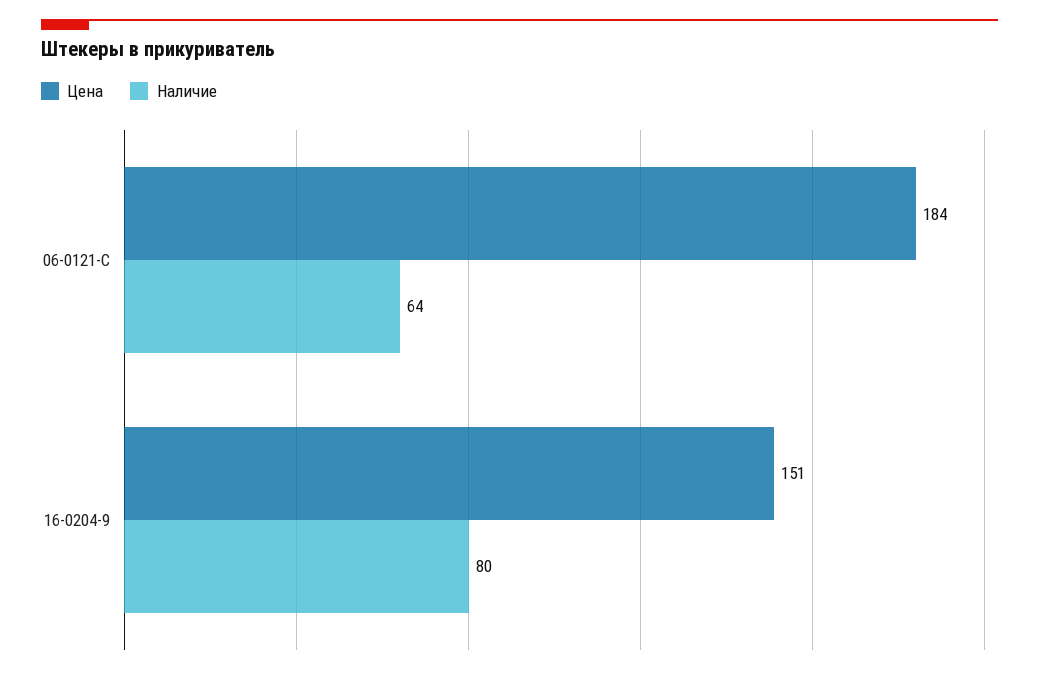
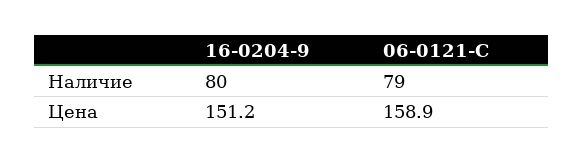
  {
    "Цена": {
-     "06-0121-C": 184,
+     "06-0121-C": 158.9,
      "16-0204-9": 151.2
    },
    "Наличие": {
-     "06-0121-C": 64,
+     "06-0121-C": 79,
      "16-0204-9": 80
    }
  }

